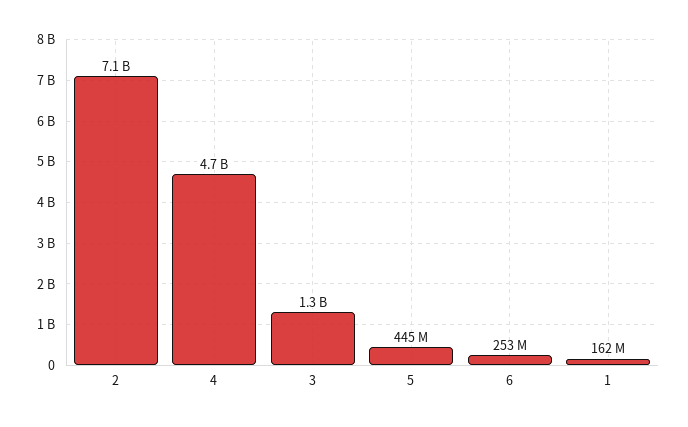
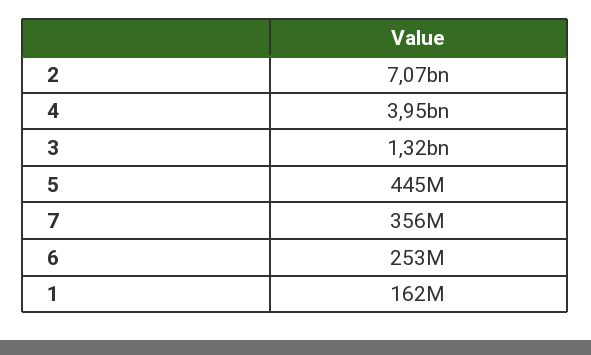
  {
    "2": 7070000000,
-   "4": 4700000000,
+   "4": 3950000000,
    "3": 1320000000,
    "5": 445000000,
    "6": 253000000,
-   "1": 162000000
+   "1": 162000000,
+   "7": 356000000
  }

